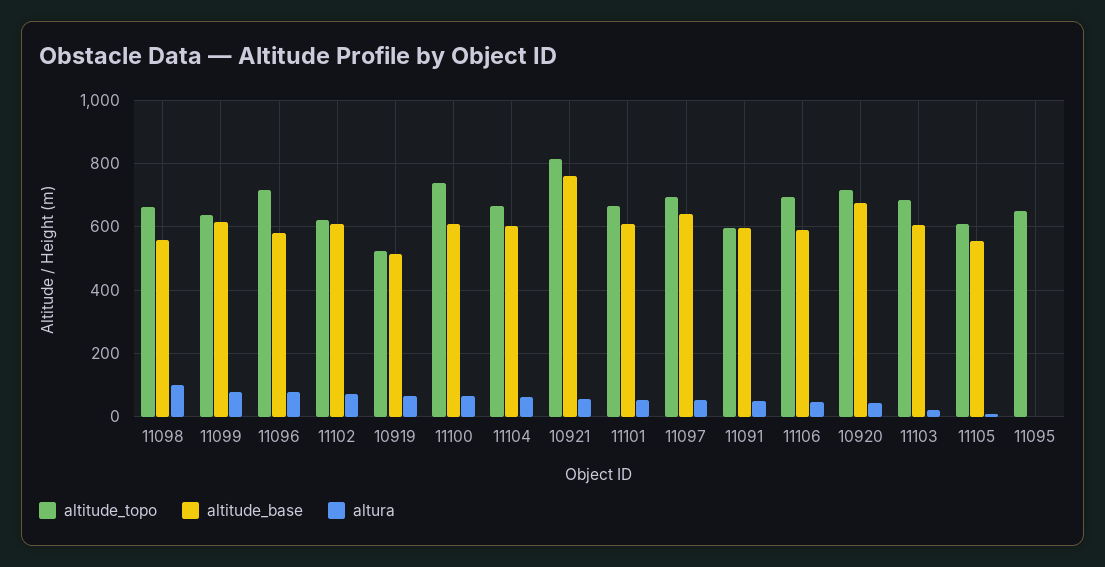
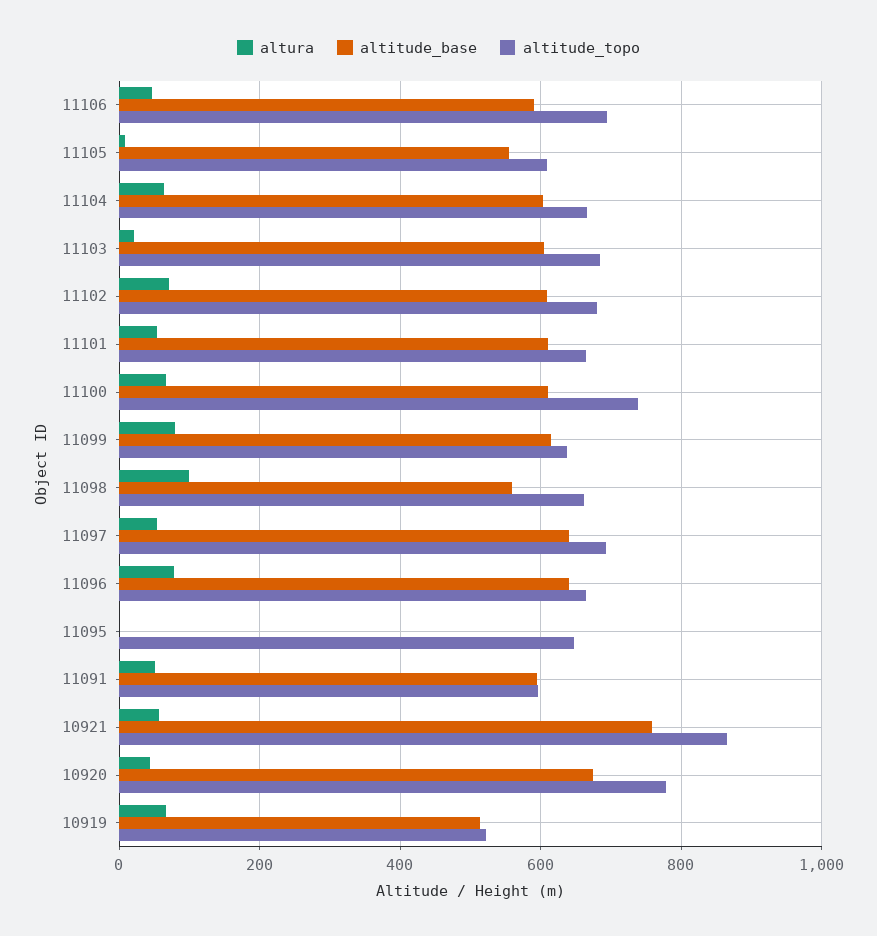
  {
    "altitude_topo": {
      "11098": 660,
      "11099": 640,
-     "11096": 720,
+     "11096": 660,
-     "11102": 620,
+     "11102": 680,
      "10919": 520,
      "11100": 740,
      "11104": 660,
-     "10921": 820,
+     "10921": 860,
      "11101": 660,
      "11097": 700,
      "11091": 600,
      "11106": 700,
-     "10920": 720,
+     "10920": 780,
      "11103": 680,
      "11105": 600,
      "11095": 640
    },
    "altitude_base": {
      "11098": 560,
      "11099": 620,
-     "11096": 580,
+     "11096": 640,
      "11102": 600,
      "10919": 520,
      "11100": 620,
      "11104": 600,
      "10921": 760,
      "11101": 620,
      "11097": 640,
      "11091": 600,
      "11106": 600,
      "10920": 680,
      "11103": 600,
      "11105": 560,
      "11095": 0
    },
    "altura": {
      "11098": 100,
      "11099": 80,
      "11096": 80,
      "11102": 80,
      "10919": 60,
      "11100": 60,
      "11104": 60,
      "10921": 60,
      "11101": 60,
      "11097": 60,
      "11091": 60,
      "11106": 40,
      "10920": 40,
      "11103": 20,
      "11105": 0,
      "11095": 0
    }
  }

